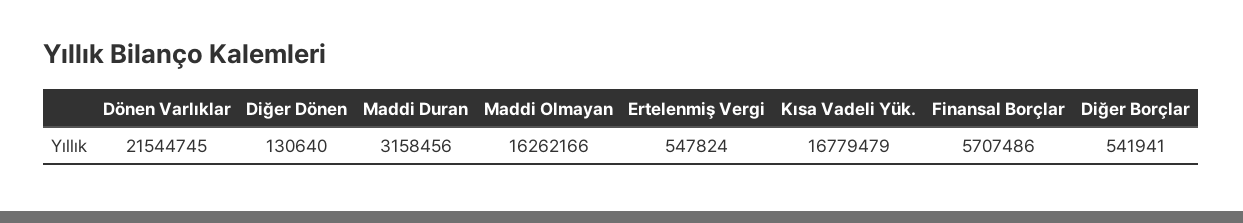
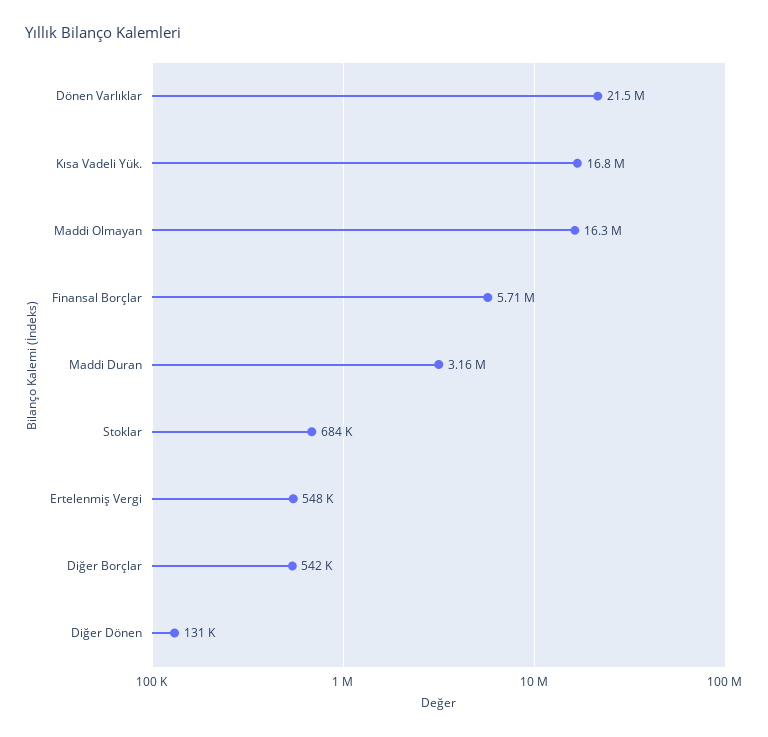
  {
    "Dönen Varlıklar": 21544745,
    "Diğer Dönen": 130640,
    "Maddi Duran": 3158456,
    "Maddi Olmayan": 16262166,
    "Ertelenmiş Vergi": 547824,
    "Kısa Vadeli Yük.": 16779479,
    "Finansal Borçlar": 5707486,
-   "Diğer Borçlar": 541941
+   "Diğer Borçlar": 541941,
+   "Stoklar": 684000
  }

